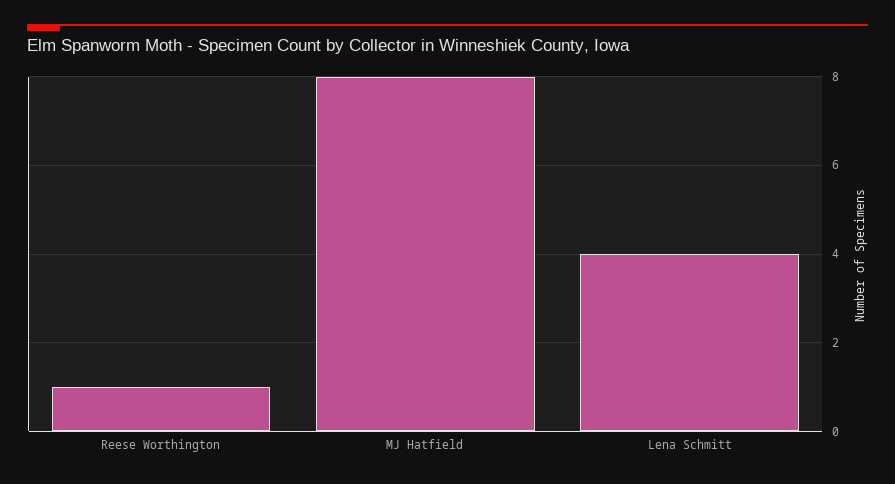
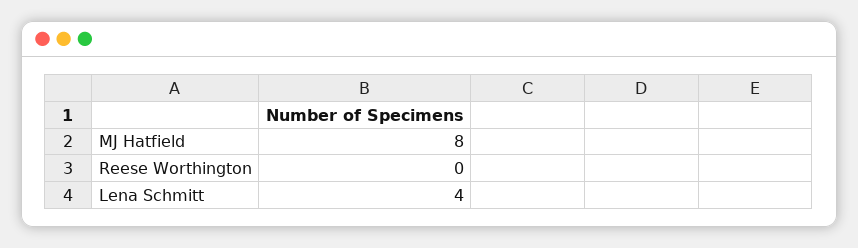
  {
-   "Reese Worthington": 1,
+   "Reese Worthington": 0,
    "MJ Hatfield": 8,
    "Lena Schmitt": 4
  }

